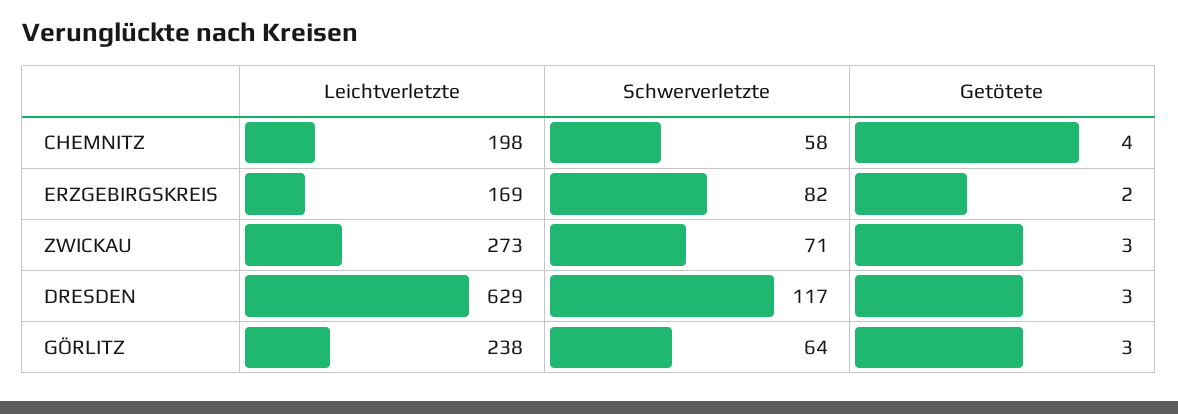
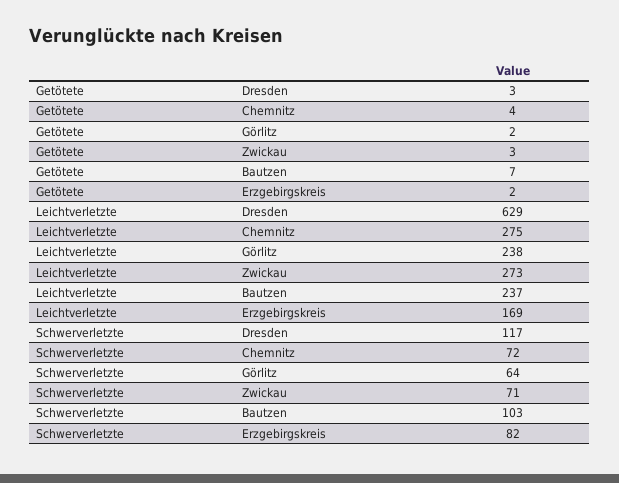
  {
    "Leichtverletzte": {
-     "CHEMNITZ": 198,
+     "CHEMNITZ": 275,
      "ERZGEBIRGSKREIS": 169,
      "ZWICKAU": 273,
      "DRESDEN": 629,
-     "GÖRLITZ": 238
+     "GÖRLITZ": 238,
+     "Bautzen": 237
    },
    "Schwerverletzte": {
-     "CHEMNITZ": 58,
+     "CHEMNITZ": 72,
      "ERZGEBIRGSKREIS": 82,
      "ZWICKAU": 71,
      "DRESDEN": 117,
-     "GÖRLITZ": 64
+     "GÖRLITZ": 64,
+     "Bautzen": 103
    },
    "Getötete": {
      "CHEMNITZ": 4,
      "ERZGEBIRGSKREIS": 2,
      "ZWICKAU": 3,
      "DRESDEN": 3,
-     "GÖRLITZ": 3
+     "GÖRLITZ": 2,
+     "Bautzen": 7
    }
  }

